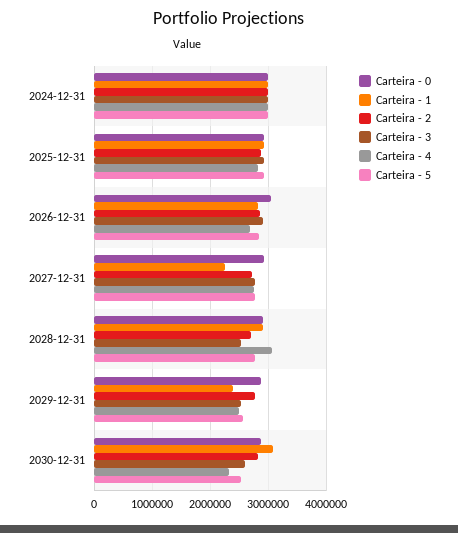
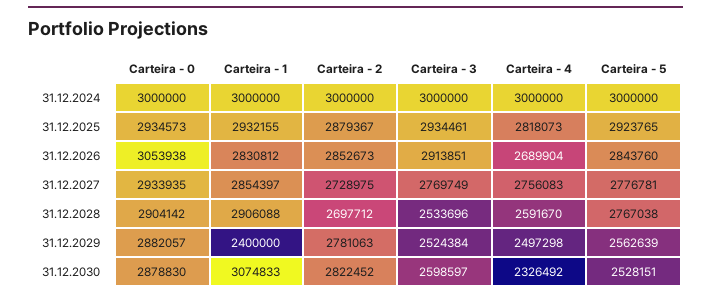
  {
    "Carteira - 0": {
      "2024-12-31": 3000000,
      "2025-12-31": 2934573,
      "2026-12-31": 3053938,
      "2027-12-31": 2933935,
      "2028-12-31": 2904142,
      "2029-12-31": 2882057,
      "2030-12-31": 2878830
    },
    "Carteira - 1": {
      "2024-12-31": 3000000,
      "2025-12-31": 2932155,
      "2026-12-31": 2830812,
-     "2027-12-31": 2200000,
+     "2027-12-31": 2854397,
      "2028-12-31": 2906088,
      "2029-12-31": 2400000,
      "2030-12-31": 3074833
    },
    "Carteira - 2": {
      "2024-12-31": 3000000,
      "2025-12-31": 2879367,
      "2026-12-31": 2852673,
      "2027-12-31": 2728975,
      "2028-12-31": 2697712,
      "2029-12-31": 2781063,
      "2030-12-31": 2822452
    },
    "Carteira - 3": {
      "2024-12-31": 3000000,
      "2025-12-31": 2934461,
      "2026-12-31": 2913851,
      "2027-12-31": 2769749,
      "2028-12-31": 2533696,
      "2029-12-31": 2524384,
      "2030-12-31": 2598597
    },
    "Carteira - 4": {
      "2024-12-31": 3000000,
      "2025-12-31": 2818073,
      "2026-12-31": 2689904,
      "2027-12-31": 2756083,
-     "2028-12-31": 3000000,
+     "2028-12-31": 2591670,
      "2029-12-31": 2497298,
      "2030-12-31": 2326492
    },
    "Carteira - 5": {
      "2024-12-31": 3000000,
      "2025-12-31": 2923765,
      "2026-12-31": 2843760,
      "2027-12-31": 2776781,
      "2028-12-31": 2767038,
      "2029-12-31": 2562639,
      "2030-12-31": 2528151
    }
  }

